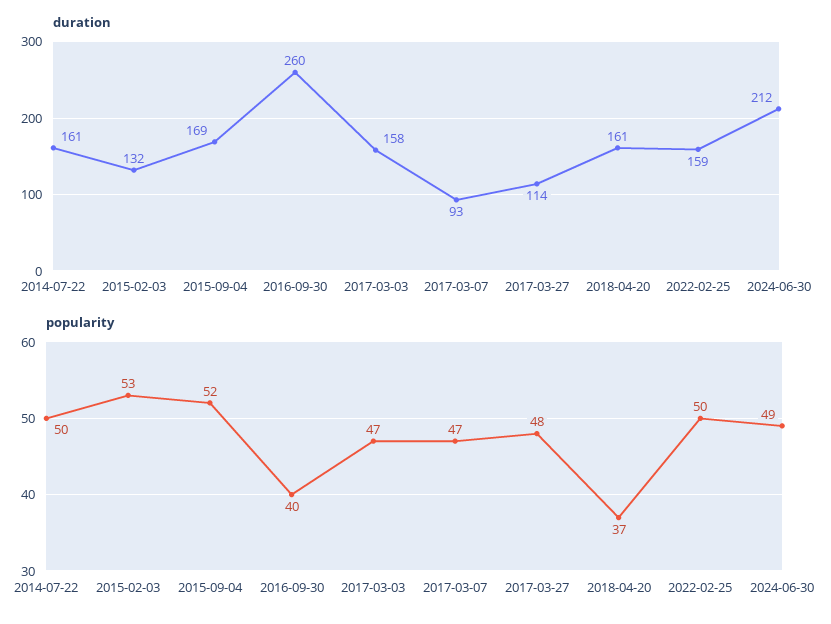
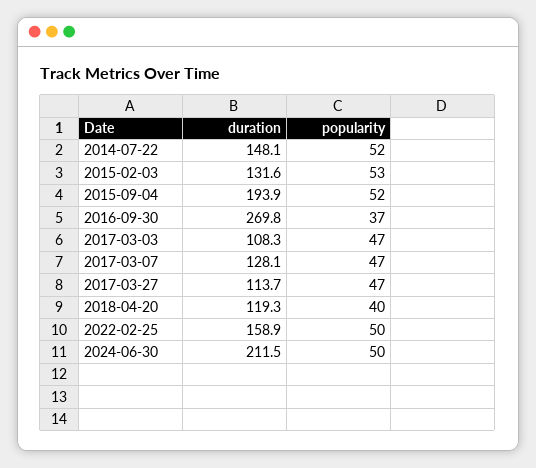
  {
    "duration": {
-     "2014-07-22": 161,
+     "2014-07-22": 148.1,
      "2015-02-03": 131.6,
-     "2015-09-04": 169,
+     "2015-09-04": 193.9,
-     "2016-09-30": 260,
+     "2016-09-30": 269.8,
-     "2017-03-03": 158,
+     "2017-03-03": 108.3,
-     "2017-03-07": 93,
+     "2017-03-07": 128.1,
      "2017-03-27": 113.7,
-     "2018-04-20": 161,
+     "2018-04-20": 119.3,
      "2022-02-25": 158.9,
      "2024-06-30": 211.5
    },
    "popularity": {
-     "2014-07-22": 50,
+     "2014-07-22": 52,
      "2015-02-03": 53,
      "2015-09-04": 52,
-     "2016-09-30": 40,
+     "2016-09-30": 37,
      "2017-03-03": 47,
      "2017-03-07": 47,
-     "2017-03-27": 48,
+     "2017-03-27": 47,
-     "2018-04-20": 37,
+     "2018-04-20": 40,
      "2022-02-25": 50,
-     "2024-06-30": 49
+     "2024-06-30": 50
    }
  }

